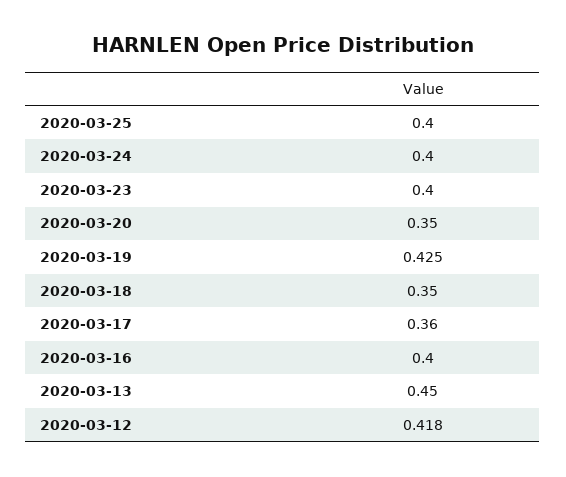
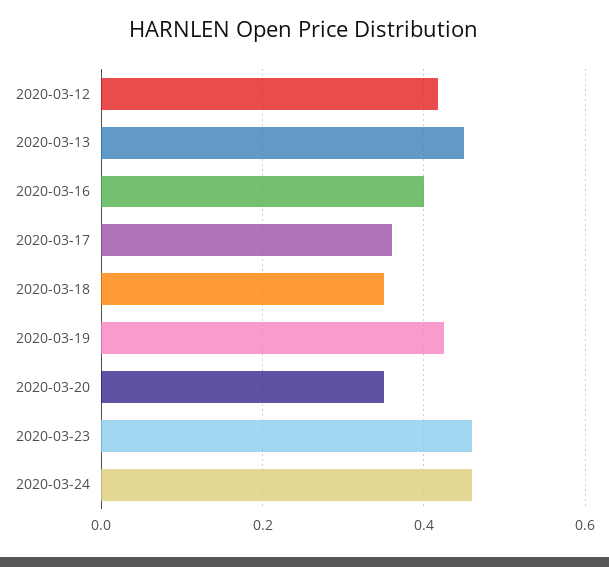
  {
-   "2020-03-25": 0.4,
-   "2020-03-24": 0.4,
+   "2020-03-24": 0.46,
-   "2020-03-23": 0.4,
+   "2020-03-23": 0.46,
    "2020-03-20": 0.35,
    "2020-03-19": 0.425,
    "2020-03-18": 0.35,
    "2020-03-17": 0.36,
    "2020-03-16": 0.4,
    "2020-03-13": 0.45,
    "2020-03-12": 0.418
  }

